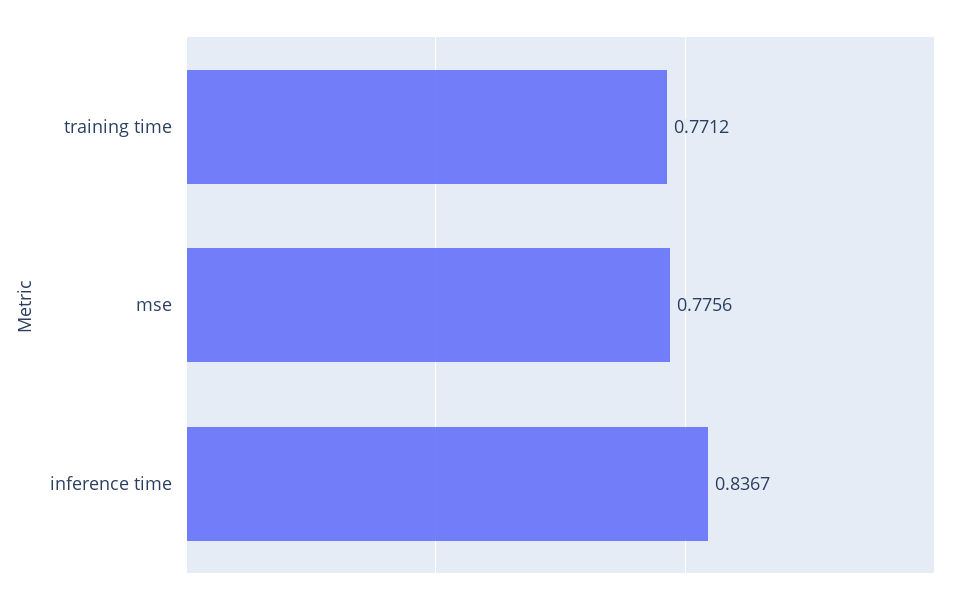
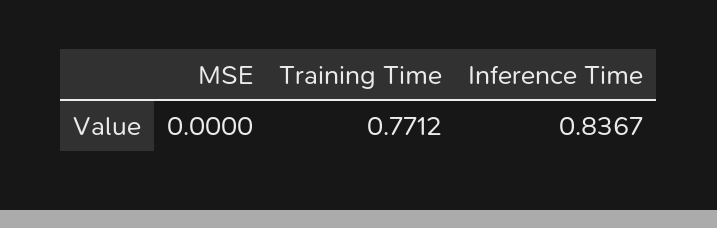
  {
    "training time": 0.7712,
-   "mse": 0.7756,
+   "mse": 0,
    "inference time": 0.8367
  }

